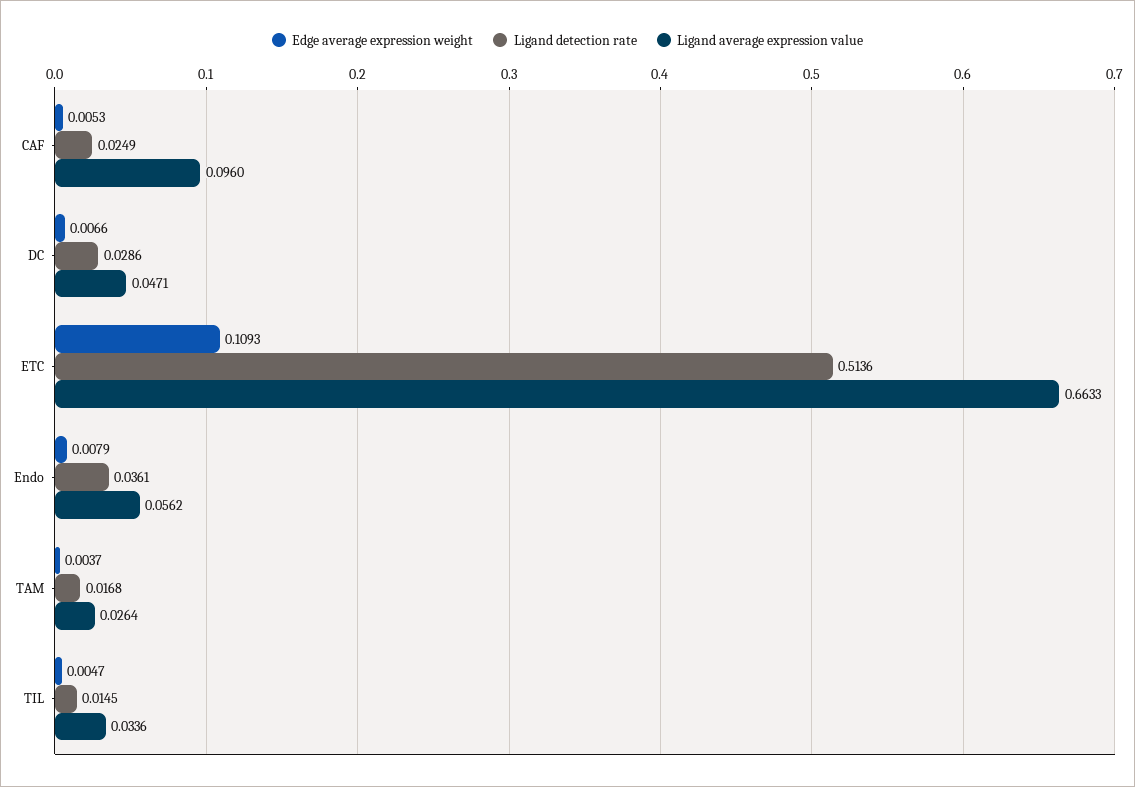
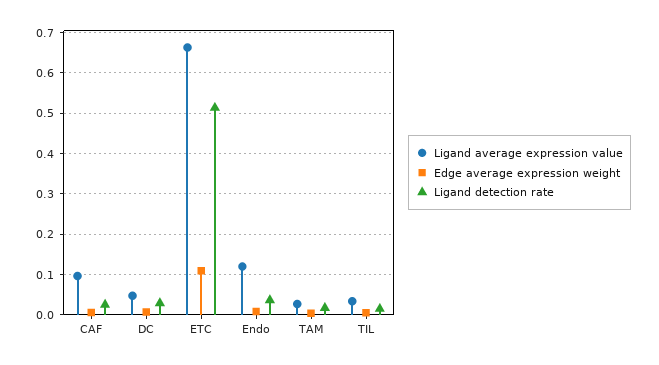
  {
    "Edge average expression weight": {
      "CAF": 0.0053,
      "DC": 0.0066,
      "ETC": 0.1093,
      "Endo": 0.0079,
      "TAM": 0.0037,
      "TIL": 0.0047
    },
    "Ligand detection rate": {
      "CAF": 0.0249,
      "DC": 0.0286,
      "ETC": 0.5136,
      "Endo": 0.0361,
      "TAM": 0.0168,
      "TIL": 0.0145
    },
    "Ligand average expression value": {
      "CAF": 0.096,
      "DC": 0.0471,
      "ETC": 0.6633,
-     "Endo": 0.0562,
+     "Endo": 0.12,
      "TAM": 0.0264,
      "TIL": 0.0336
    }
  }

